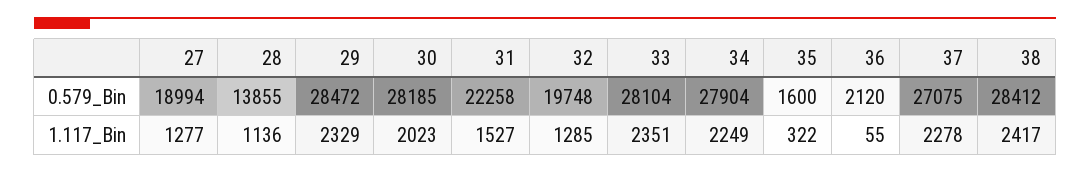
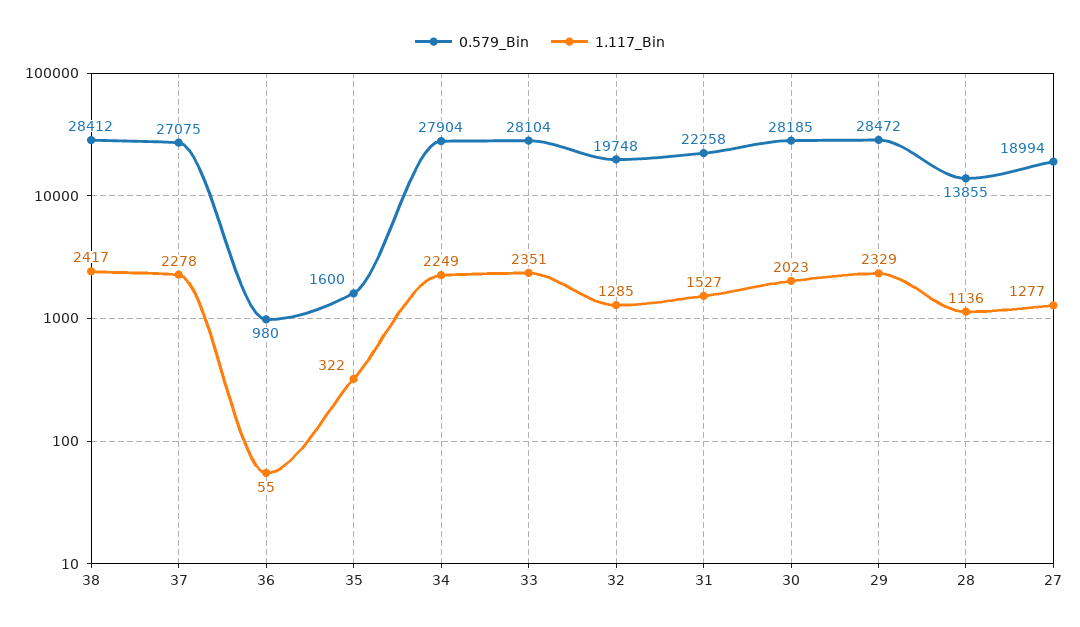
  {
    "0.579_Bin": {
      "27": 18994,
      "28": 13855,
      "29": 28472,
      "30": 28185,
      "31": 22258,
      "32": 19748,
      "33": 28104,
      "34": 27904,
      "35": 1600,
-     "36": 2120,
+     "36": 980,
      "37": 27075,
      "38": 28412
    },
    "1.117_Bin": {
      "27": 1277,
      "28": 1136,
      "29": 2329,
      "30": 2023,
      "31": 1527,
      "32": 1285,
      "33": 2351,
      "34": 2249,
      "35": 322,
      "36": 55,
      "37": 2278,
      "38": 2417
    }
  }

